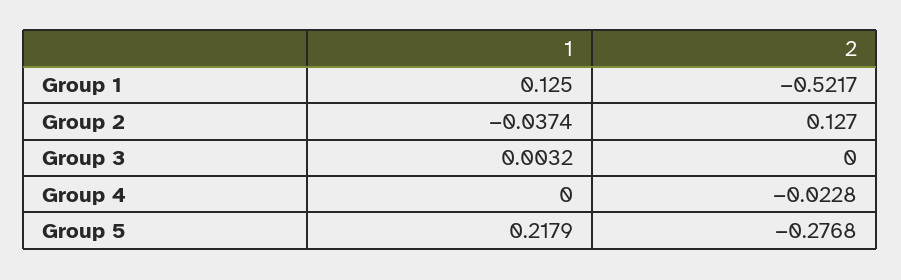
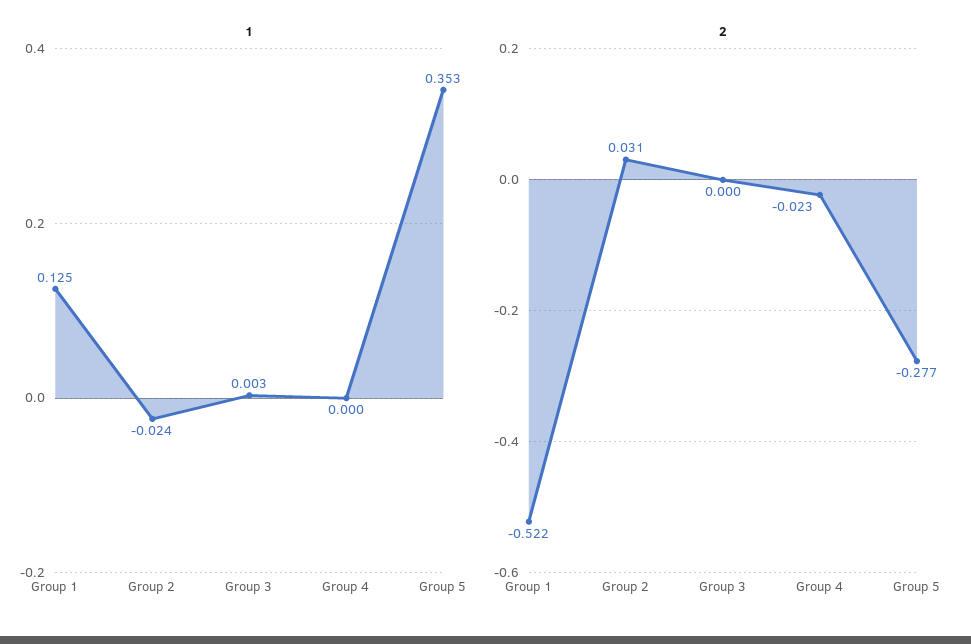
  {
    "1": {
      "Group 1": 0.125,
-     "Group 2": -0.0374,
+     "Group 2": -0.024,
      "Group 3": 0.0032,
      "Group 4": 0,
-     "Group 5": 0.2179
+     "Group 5": 0.353
    },
    "2": {
      "Group 1": -0.5217,
-     "Group 2": 0.127,
+     "Group 2": 0.031,
      "Group 3": 0,
      "Group 4": -0.0228,
      "Group 5": -0.2768
    }
  }

